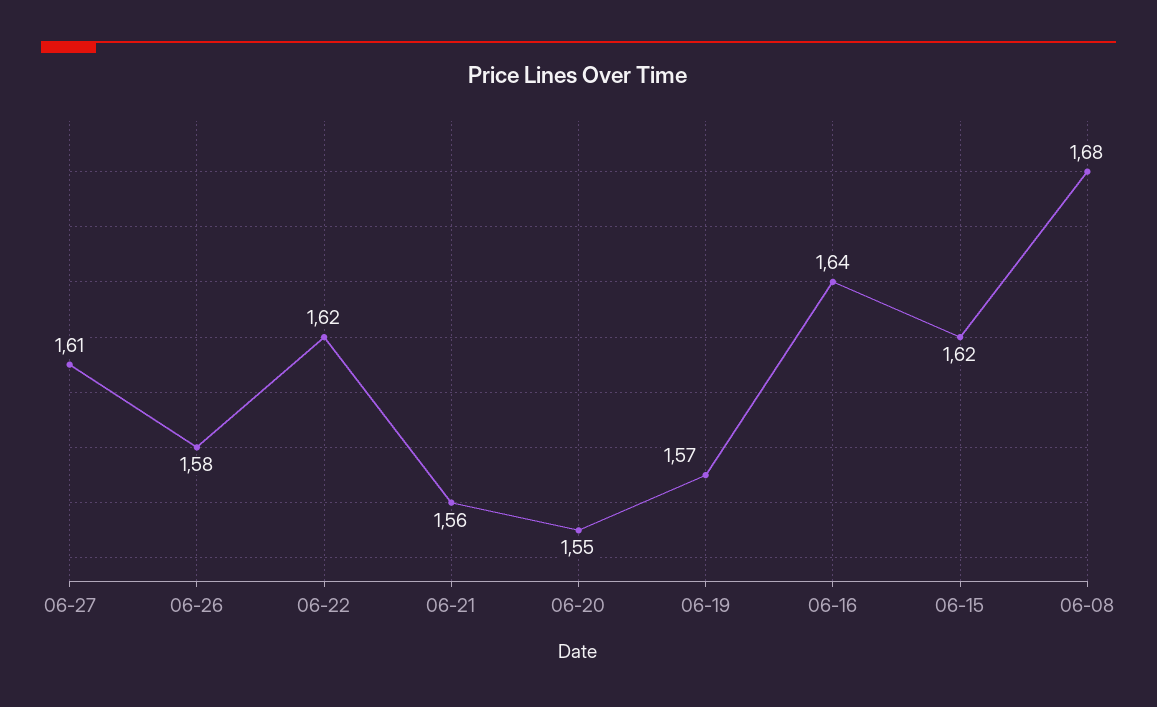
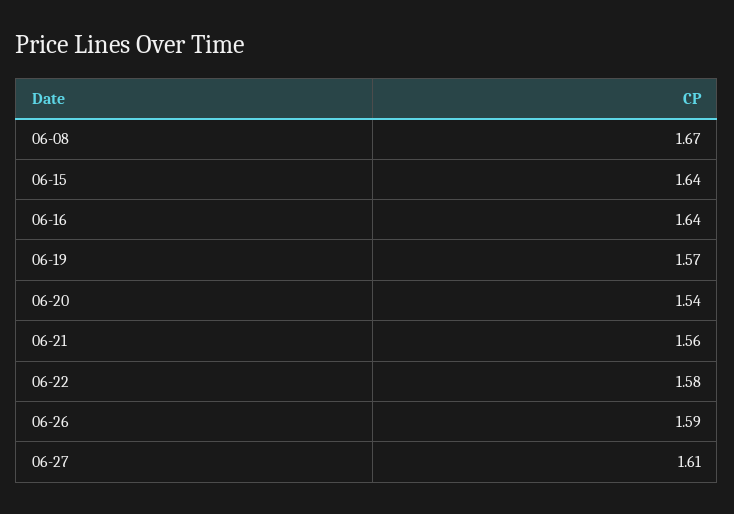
  {
    "06-27": 1.61,
-   "06-26": 1.58,
+   "06-26": 1.59,
-   "06-22": 1.62,
+   "06-22": 1.58,
    "06-21": 1.56,
-   "06-20": 1.55,
+   "06-20": 1.54,
    "06-19": 1.57,
    "06-16": 1.64,
-   "06-15": 1.62,
+   "06-15": 1.64,
-   "06-08": 1.68
+   "06-08": 1.67
  }

